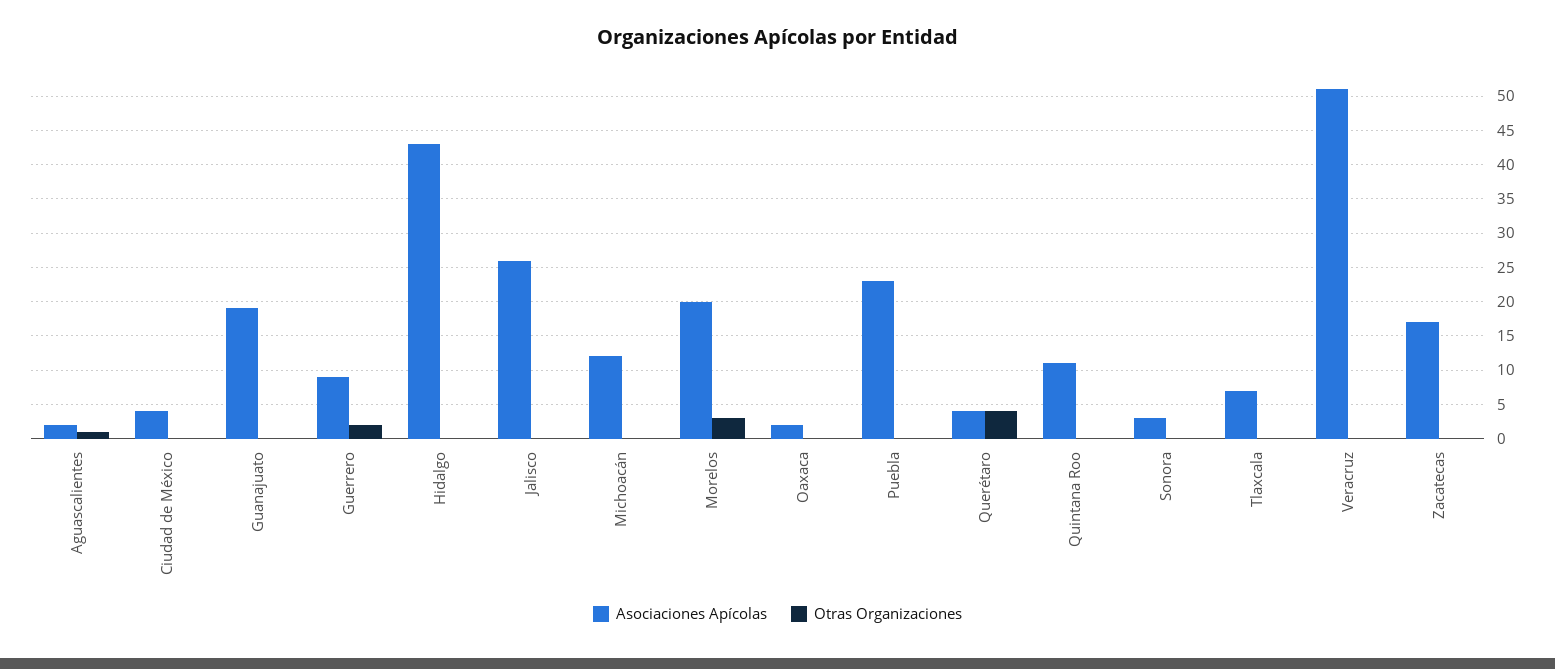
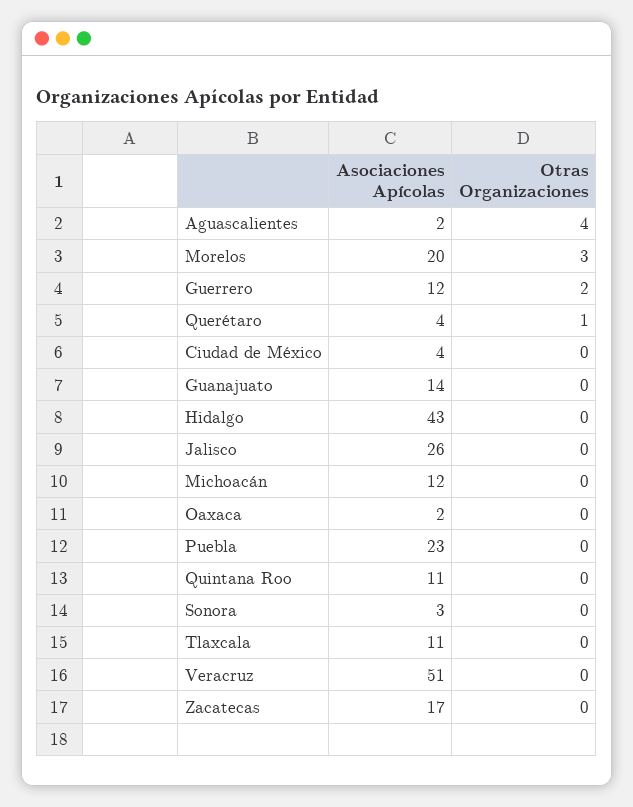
  {
    "Asociaciones Apícolas": {
      "Aguascalientes": 2,
      "Ciudad de México": 4,
-     "Guanajuato": 19,
+     "Guanajuato": 14,
-     "Guerrero": 9,
+     "Guerrero": 12,
      "Hidalgo": 43,
      "Jalisco": 26,
      "Michoacán": 12,
      "Morelos": 20,
      "Oaxaca": 2,
      "Puebla": 23,
      "Querétaro": 4,
      "Quintana Roo": 11,
      "Sonora": 3,
-     "Tlaxcala": 7,
+     "Tlaxcala": 11,
      "Veracruz": 51,
      "Zacatecas": 17
    },
    "Otras Organizaciones": {
-     "Aguascalientes": 1,
+     "Aguascalientes": 4,
      "Ciudad de México": 0,
      "Guanajuato": 0,
      "Guerrero": 2,
      "Hidalgo": 0,
      "Jalisco": 0,
      "Michoacán": 0,
      "Morelos": 3,
      "Oaxaca": 0,
      "Puebla": 0,
-     "Querétaro": 4,
+     "Querétaro": 1,
      "Quintana Roo": 0,
      "Sonora": 0,
      "Tlaxcala": 0,
      "Veracruz": 0,
      "Zacatecas": 0
    }
  }

